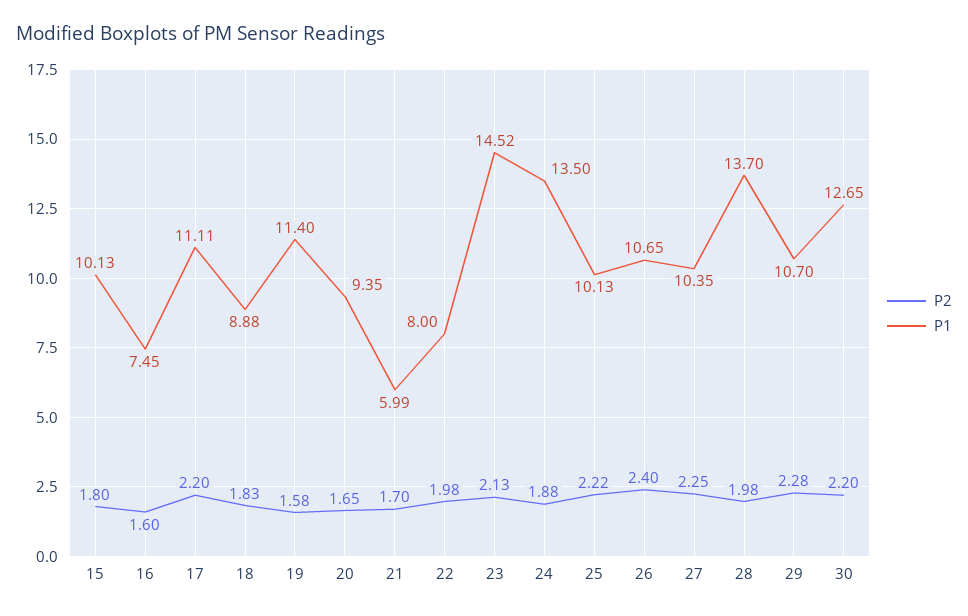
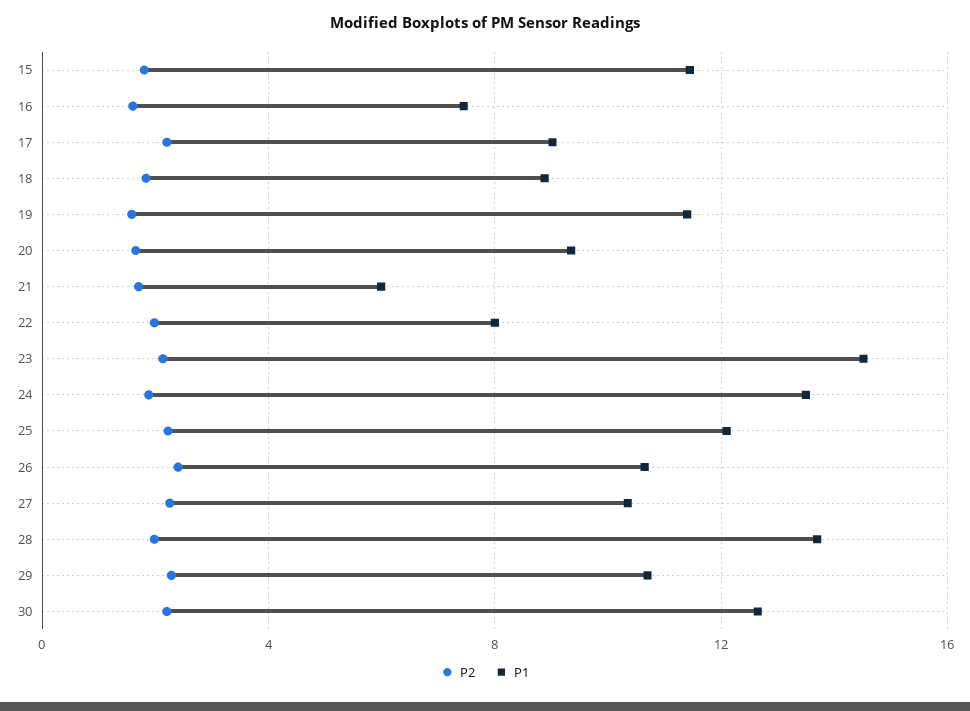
  {
    "P2": {
      "15": 1.8,
      "16": 1.6,
      "17": 2.2,
      "18": 1.83,
      "19": 1.58,
      "20": 1.65,
      "21": 1.7,
      "22": 1.98,
      "23": 2.13,
      "24": 1.88,
      "25": 2.22,
      "26": 2.4,
      "27": 2.25,
      "28": 1.98,
      "29": 2.28,
      "30": 2.2
    },
    "P1": {
-     "15": 10.13,
+     "15": 11.5,
      "16": 7.45,
-     "17": 11.11,
+     "17": 9,
      "18": 8.88,
      "19": 11.4,
      "20": 9.35,
      "21": 5.99,
      "22": 8,
      "23": 14.52,
      "24": 13.5,
-     "25": 10.13,
+     "25": 12,
      "26": 10.65,
      "27": 10.35,
      "28": 13.7,
      "29": 10.7,
      "30": 12.65
    }
  }

